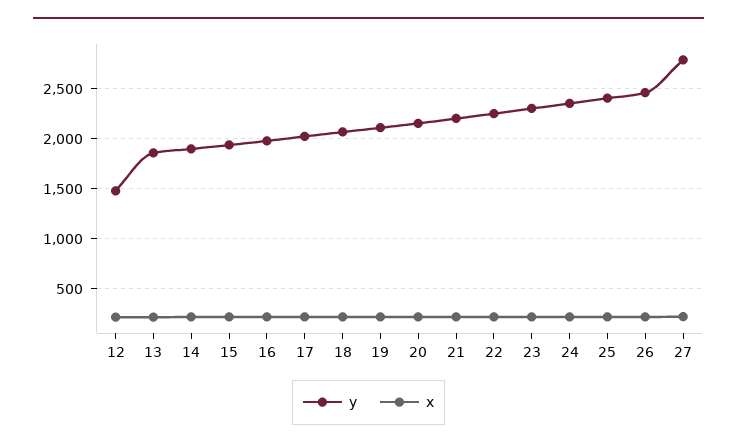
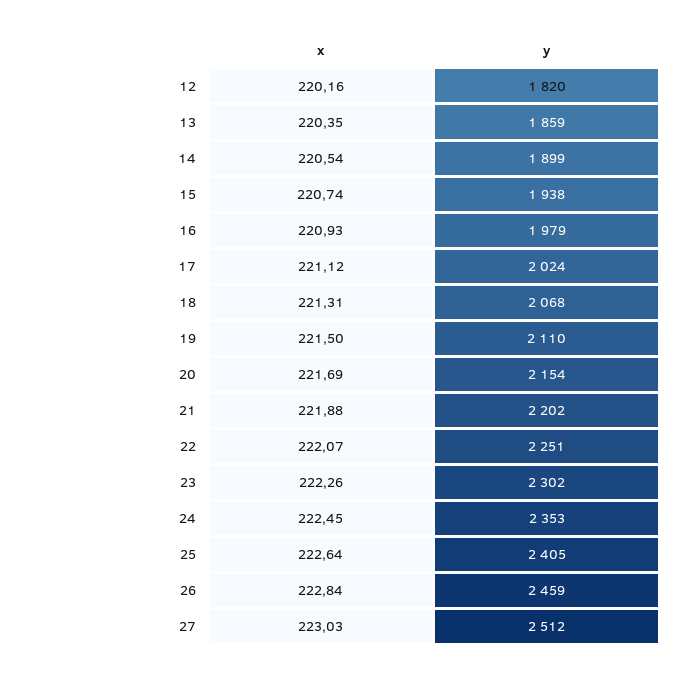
  {
    "y": {
-     "12": 1500,
+     "12": 1820,
      "13": 1859,
      "14": 1899,
      "15": 1938,
      "16": 1979,
      "17": 2024,
      "18": 2068,
      "19": 2110,
      "20": 2154,
      "21": 2202,
      "22": 2251,
      "23": 2302,
      "24": 2353,
      "25": 2405,
      "26": 2459,
-     "27": 2800
+     "27": 2512
    },
    "x": {
      "12": 220.16,
      "13": 220.35,
      "14": 220.54,
      "15": 220.74,
      "16": 220.93,
      "17": 221.12,
      "18": 221.31,
      "19": 221.5,
      "20": 221.69,
      "21": 221.88,
      "22": 222.07,
      "23": 222.26,
      "24": 222.45,
      "25": 222.64,
      "26": 222.84,
      "27": 223.03
    }
  }

